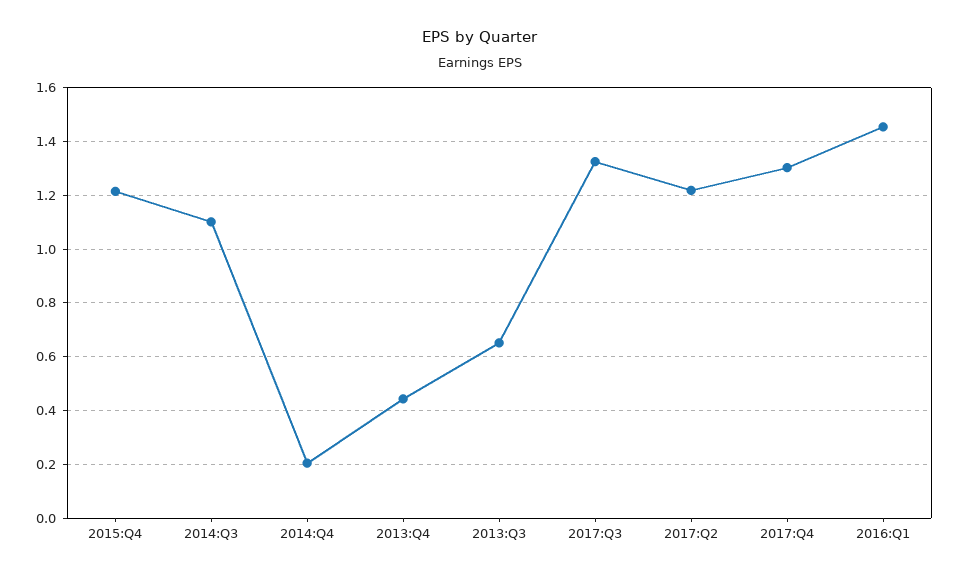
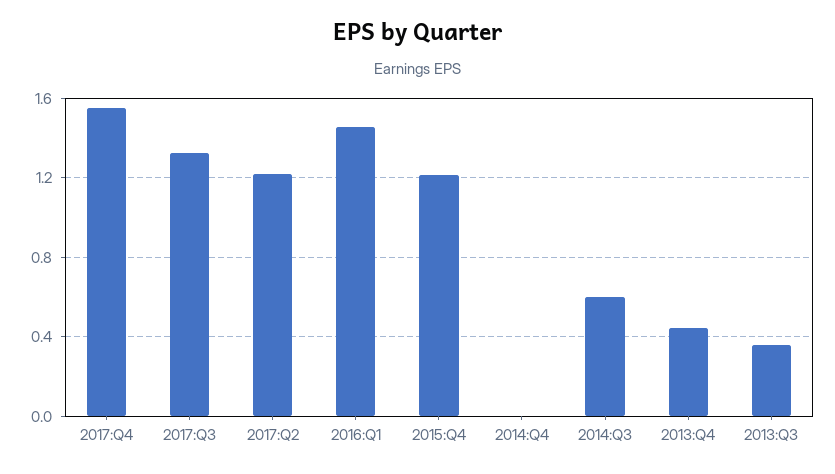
  {
    "2015:Q4": 1.225,
-   "2014:Q3": 1.1,
+   "2014:Q3": 0.6,
-   "2014:Q4": 0.2,
+   "2014:Q4": 0,
    "2013:Q4": 0.45,
-   "2013:Q3": 0.65,
+   "2013:Q3": 0.35,
    "2017:Q3": 1.325,
    "2017:Q2": 1.225,
-   "2017:Q4": 1.3,
+   "2017:Q4": 1.55,
    "2016:Q1": 1.45
  }

